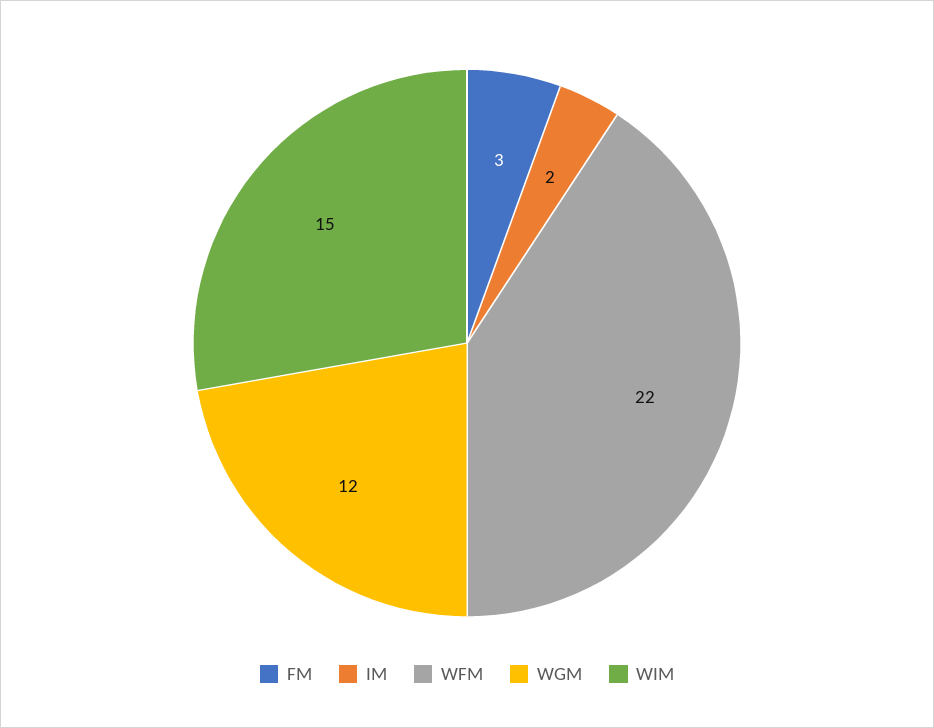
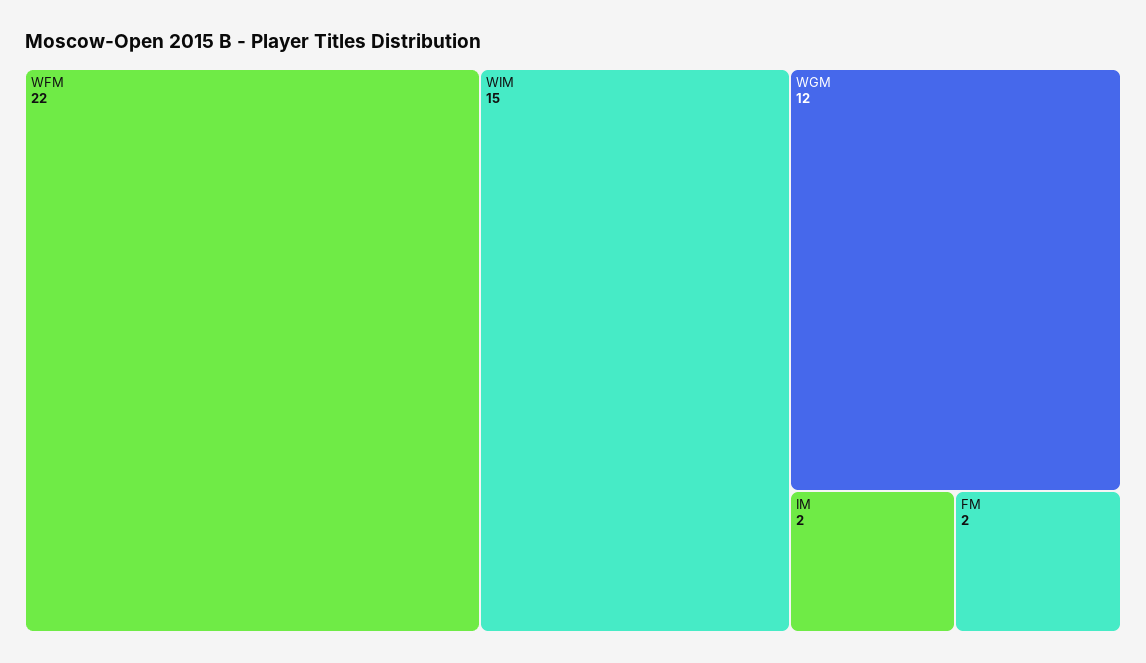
  {
-   "FM": 3,
+   "FM": 2,
    "IM": 2,
    "WFM": 22,
    "WGM": 12,
    "WIM": 15
  }

